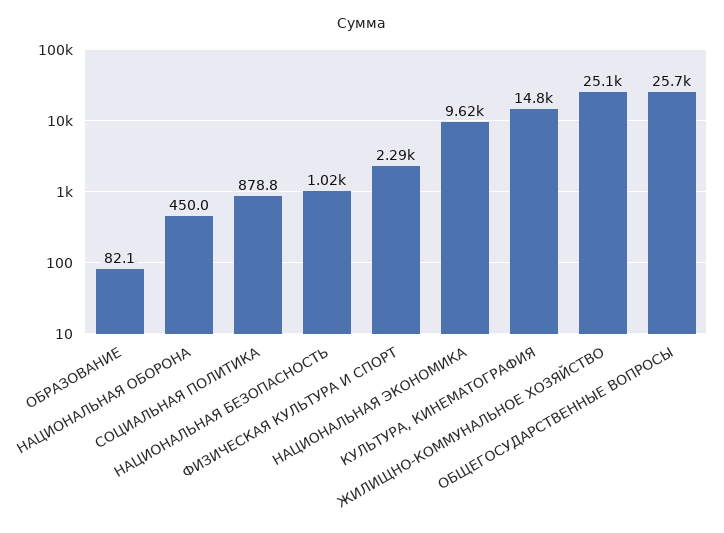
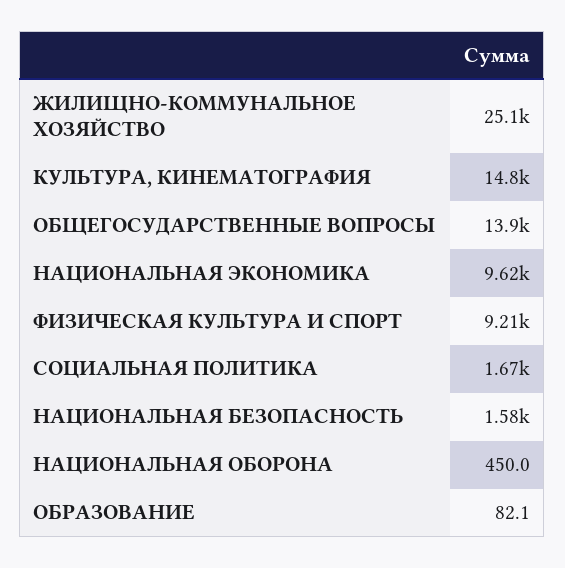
  {
    "ОБРАЗОВАНИЕ": 82.1,
    "НАЦИОНАЛЬНАЯ ОБОРОНА": 450,
-   "СОЦИАЛЬНАЯ ПОЛИТИКА": 878.8,
+   "СОЦИАЛЬНАЯ ПОЛИТИКА": 1670,
-   "НАЦИОНАЛЬНАЯ БЕЗОПАСНОСТЬ": 1020,
+   "НАЦИОНАЛЬНАЯ БЕЗОПАСНОСТЬ": 1580,
-   "ФИЗИЧЕСКАЯ КУЛЬТУРА И СПОРТ": 2290,
+   "ФИЗИЧЕСКАЯ КУЛЬТУРА И СПОРТ": 9210,
    "НАЦИОНАЛЬНАЯ ЭКОНОМИКА": 9620,
    "КУЛЬТУРА, КИНЕМАТОГРАФИЯ": 14800,
    "ЖИЛИЩНО-КОММУНАЛЬНОЕ ХОЗЯЙСТВО": 25100,
-   "ОБЩЕГОСУДАРСТВЕННЫЕ ВОПРОСЫ": 25700
+   "ОБЩЕГОСУДАРСТВЕННЫЕ ВОПРОСЫ": 13900
  }

